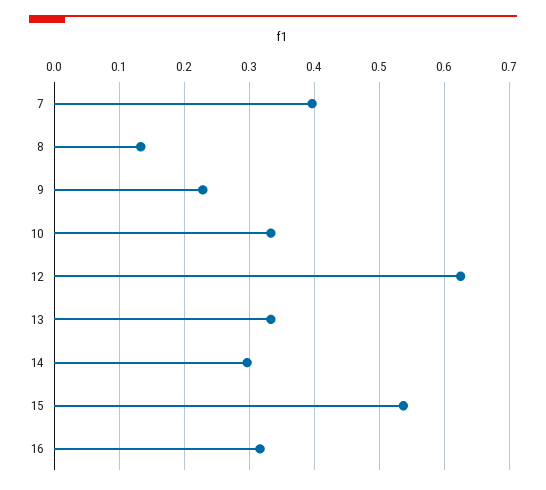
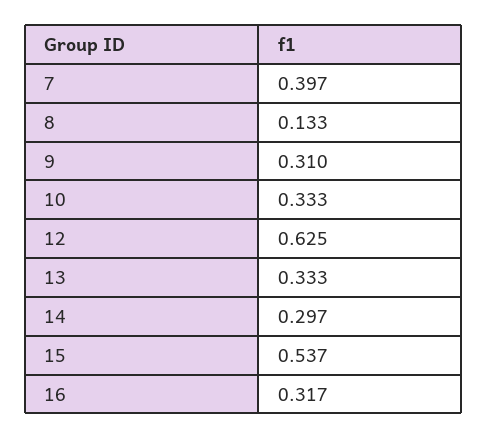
  {
    "7": 0.397,
    "8": 0.133,
-   "9": 0.23,
+   "9": 0.31,
    "10": 0.333,
    "12": 0.625,
    "13": 0.333,
    "14": 0.297,
    "15": 0.537,
    "16": 0.317
  }

